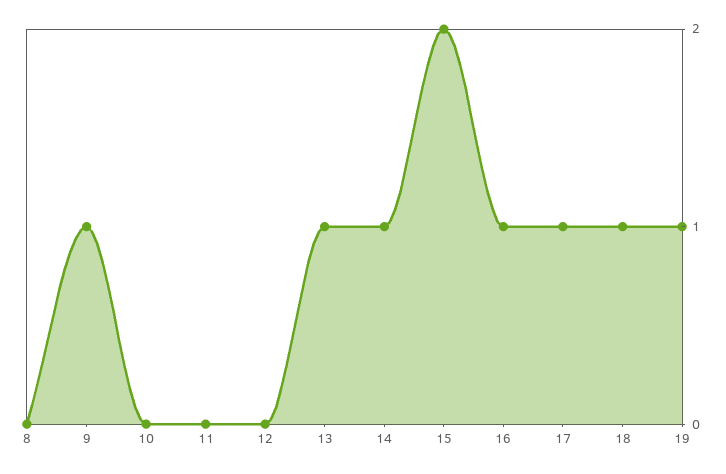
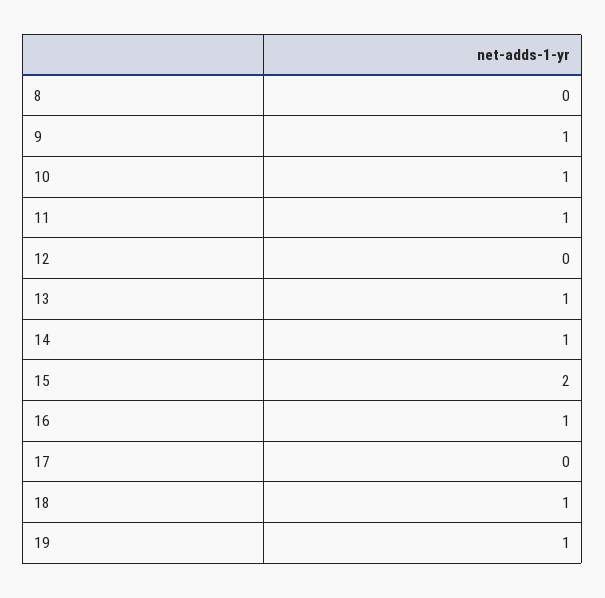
  {
    "8": 0,
    "9": 1,
-   "10": 0,
+   "10": 1,
-   "11": 0,
+   "11": 1,
    "12": 0,
    "13": 1,
    "14": 1,
    "15": 2,
    "16": 1,
-   "17": 1,
+   "17": 0,
    "18": 1,
    "19": 1
  }

